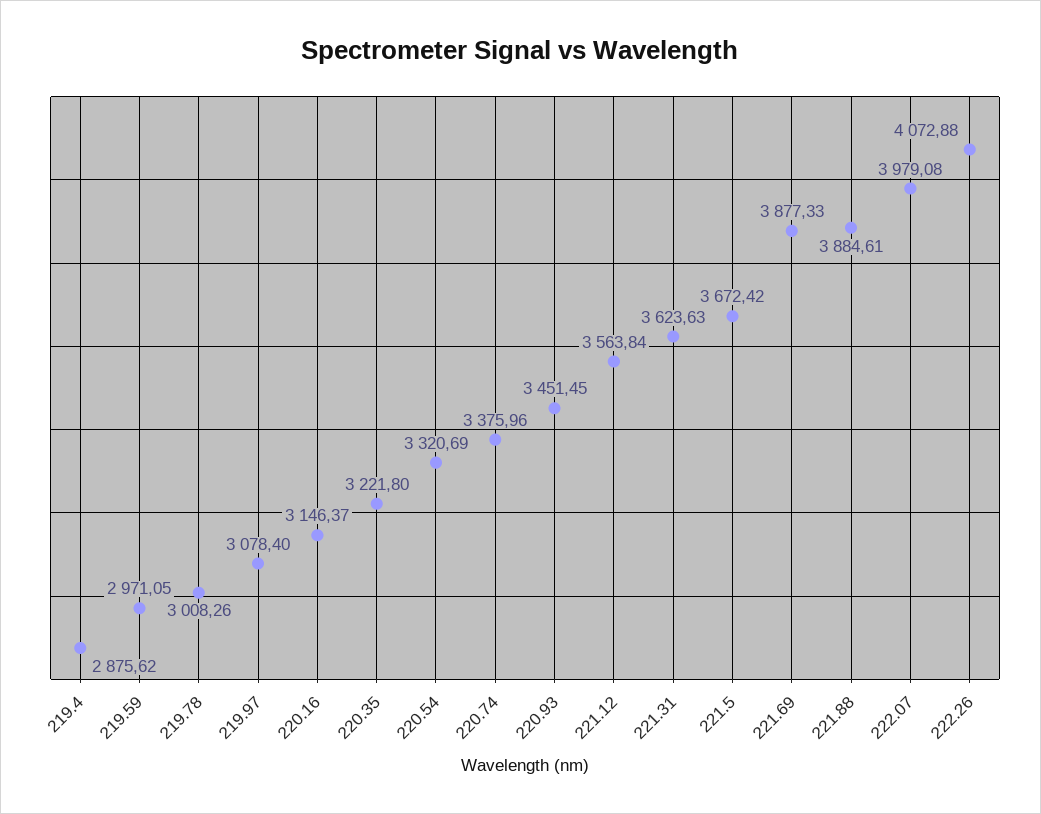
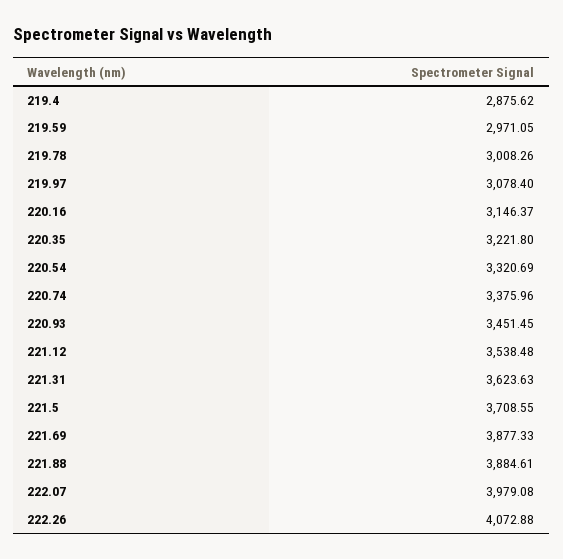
  {
    "219.4": 2875.62,
    "219.59": 2971.05,
    "219.78": 3008.26,
    "219.97": 3078.4,
    "220.16": 3146.37,
    "220.35": 3221.8,
    "220.54": 3320.69,
    "220.74": 3375.96,
    "220.93": 3451.45,
-   "221.12": 3563.84,
+   "221.12": 3538.48,
    "221.31": 3623.63,
-   "221.5": 3672.42,
+   "221.5": 3708.55,
    "221.69": 3877.33,
    "221.88": 3884.61,
    "222.07": 3979.08,
    "222.26": 4072.88
  }

